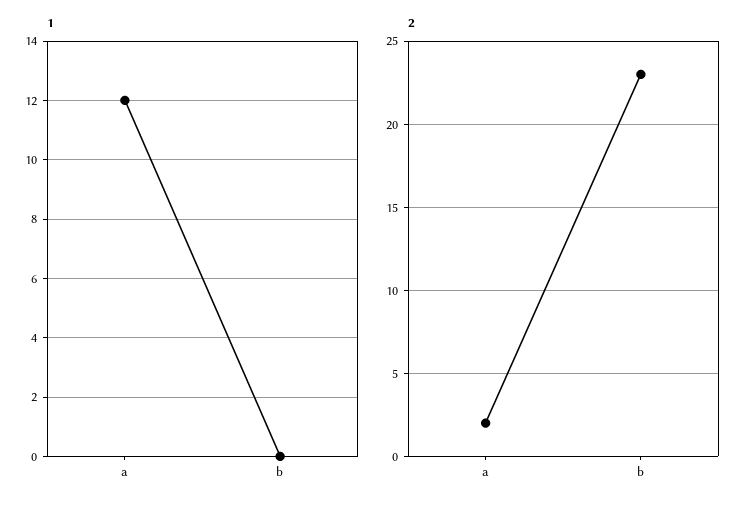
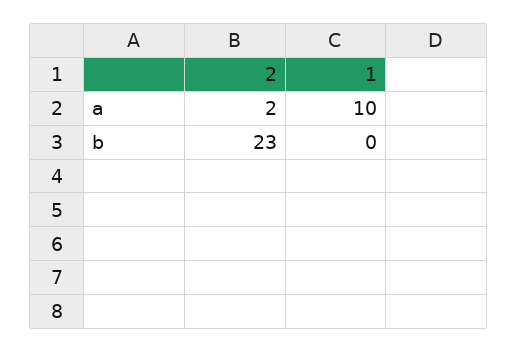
  {
    "1": {
-     "a": 12,
+     "a": 10,
      "b": 0
    },
    "2": {
      "a": 2,
      "b": 23
    }
  }

